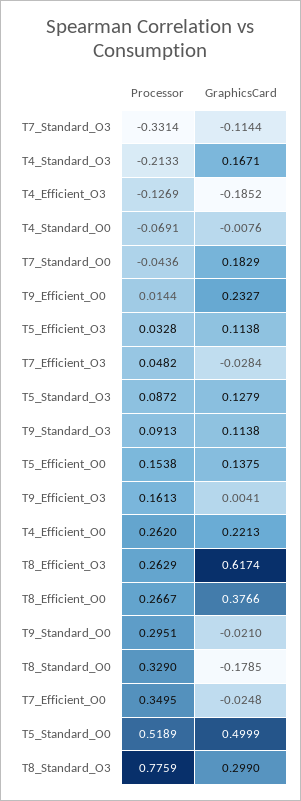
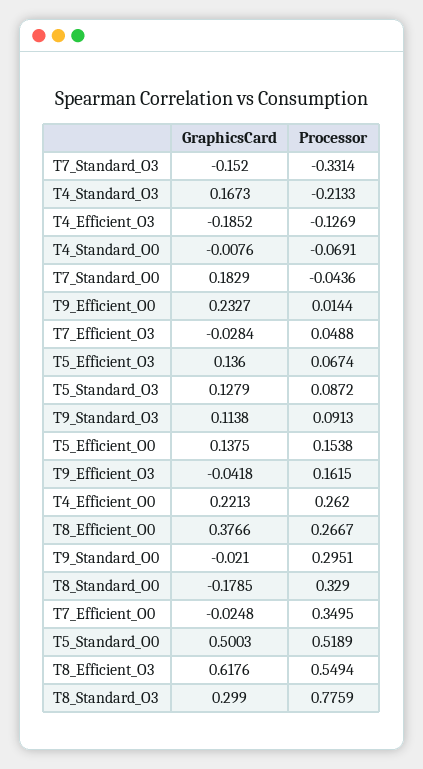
  {
    "Processor": {
      "T7_Standard_O3": -0.3314,
      "T4_Standard_O3": -0.2133,
      "T4_Efficient_O3": -0.1269,
      "T4_Standard_O0": -0.0691,
      "T7_Standard_O0": -0.0436,
      "T9_Efficient_O0": 0.0144,
-     "T5_Efficient_O3": 0.0328,
+     "T5_Efficient_O3": 0.0674,
-     "T7_Efficient_O3": 0.0482,
+     "T7_Efficient_O3": 0.0488,
      "T5_Standard_O3": 0.0872,
      "T9_Standard_O3": 0.0913,
      "T5_Efficient_O0": 0.1538,
-     "T9_Efficient_O3": 0.1613,
+     "T9_Efficient_O3": 0.1615,
      "T4_Efficient_O0": 0.262,
-     "T8_Efficient_O3": 0.2629,
+     "T8_Efficient_O3": 0.5494,
      "T8_Efficient_O0": 0.2667,
      "T9_Standard_O0": 0.2951,
      "T8_Standard_O0": 0.329,
      "T7_Efficient_O0": 0.3495,
      "T5_Standard_O0": 0.5189,
      "T8_Standard_O3": 0.7759
    },
    "GraphicsCard": {
-     "T7_Standard_O3": -0.1144,
+     "T7_Standard_O3": -0.152,
-     "T4_Standard_O3": 0.1671,
+     "T4_Standard_O3": 0.1673,
      "T4_Efficient_O3": -0.1852,
      "T4_Standard_O0": -0.0076,
      "T7_Standard_O0": 0.1829,
      "T9_Efficient_O0": 0.2327,
-     "T5_Efficient_O3": 0.1138,
+     "T5_Efficient_O3": 0.136,
      "T7_Efficient_O3": -0.0284,
      "T5_Standard_O3": 0.1279,
      "T9_Standard_O3": 0.1138,
      "T5_Efficient_O0": 0.1375,
-     "T9_Efficient_O3": 0.0041,
+     "T9_Efficient_O3": -0.0418,
      "T4_Efficient_O0": 0.2213,
-     "T8_Efficient_O3": 0.6174,
+     "T8_Efficient_O3": 0.6176,
      "T8_Efficient_O0": 0.3766,
      "T9_Standard_O0": -0.021,
      "T8_Standard_O0": -0.1785,
      "T7_Efficient_O0": -0.0248,
-     "T5_Standard_O0": 0.4999,
+     "T5_Standard_O0": 0.5003,
      "T8_Standard_O3": 0.299
    }
  }

